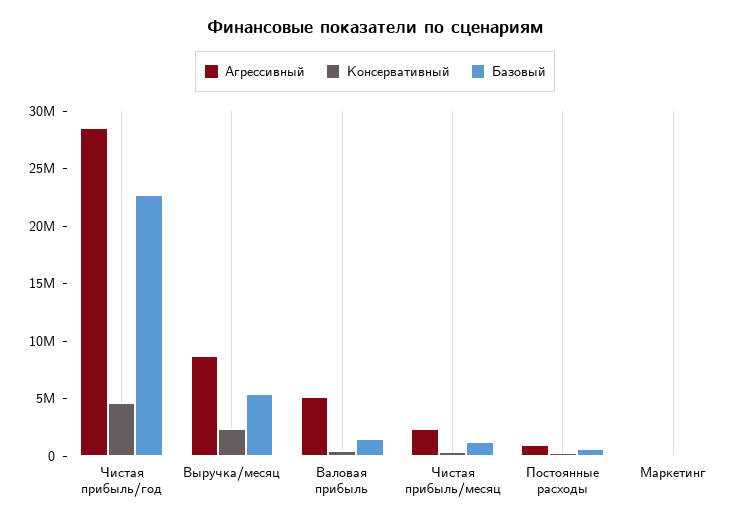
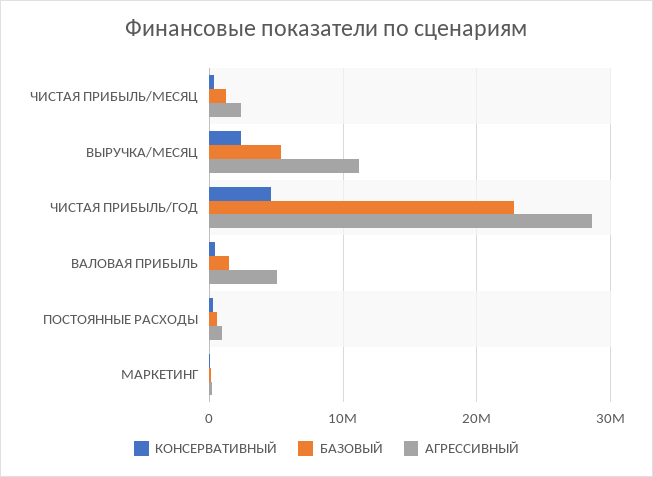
  {
    "Агрессивный": {
      "Чистая прибыль/год": 29000000,
-     "Выручка/месяц": 9000000,
+     "Выручка/месяц": 11000000,
      "Валовая прибыль": 5000000,
      "Чистая прибыль/месяц": 2000000,
      "Постоянные расходы": 1000000,
      "Маркетинг": 0
    },
    "Консервативный": {
      "Чистая прибыль/год": 5000000,
      "Выручка/месяц": 2000000,
      "Валовая прибыль": 0,
      "Чистая прибыль/месяц": 0,
      "Постоянные расходы": 0,
      "Маркетинг": 0
    },
    "Базовый": {
      "Чистая прибыль/год": 23000000,
      "Выручка/месяц": 5000000,
      "Валовая прибыль": 1000000,
      "Чистая прибыль/месяц": 1000000,
      "Постоянные расходы": 1000000,
      "Маркетинг": 0
    }
  }

